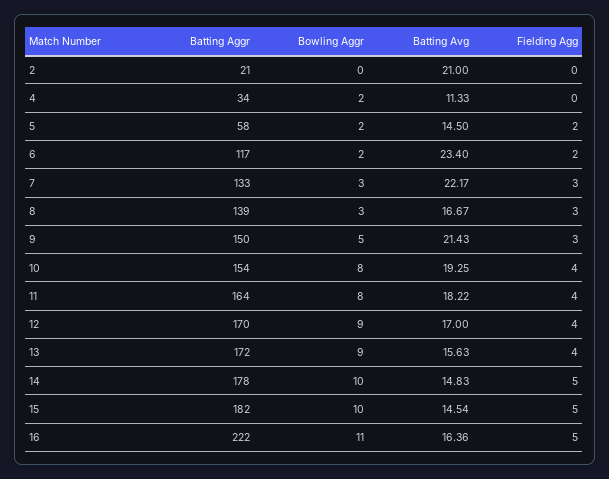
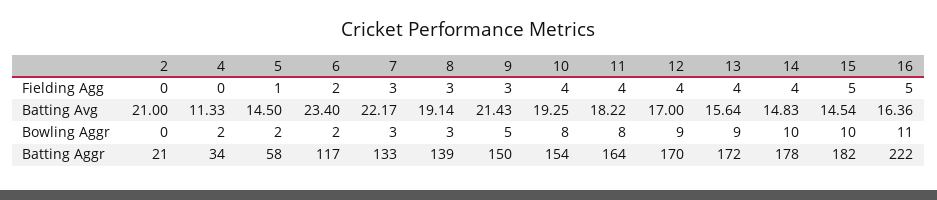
  {
    "Batting Aggr": {
      "2": 21,
      "4": 34,
      "5": 58,
      "6": 117,
      "7": 133,
      "8": 139,
      "9": 150,
      "10": 154,
      "11": 164,
      "12": 170,
      "13": 172,
      "14": 178,
      "15": 182,
      "16": 222
    },
    "Bowling Aggr": {
      "2": 0,
      "4": 2,
      "5": 2,
      "6": 2,
      "7": 3,
      "8": 3,
      "9": 5,
      "10": 8,
      "11": 8,
      "12": 9,
      "13": 9,
      "14": 10,
      "15": 10,
      "16": 11
    },
    "Batting Avg": {
      "2": 21,
      "4": 11.33,
      "5": 14.5,
      "6": 23.4,
      "7": 22.17,
-     "8": 16.67,
+     "8": 19.14,
      "9": 21.43,
      "10": 19.25,
      "11": 18.22,
      "12": 17,
-     "13": 15.63,
+     "13": 15.64,
      "14": 14.83,
      "15": 14.54,
      "16": 16.36
    },
    "Fielding Agg": {
      "2": 0,
      "4": 0,
-     "5": 2,
+     "5": 1,
      "6": 2,
      "7": 3,
      "8": 3,
      "9": 3,
      "10": 4,
      "11": 4,
      "12": 4,
      "13": 4,
-     "14": 5,
+     "14": 4,
      "15": 5,
      "16": 5
    }
  }

